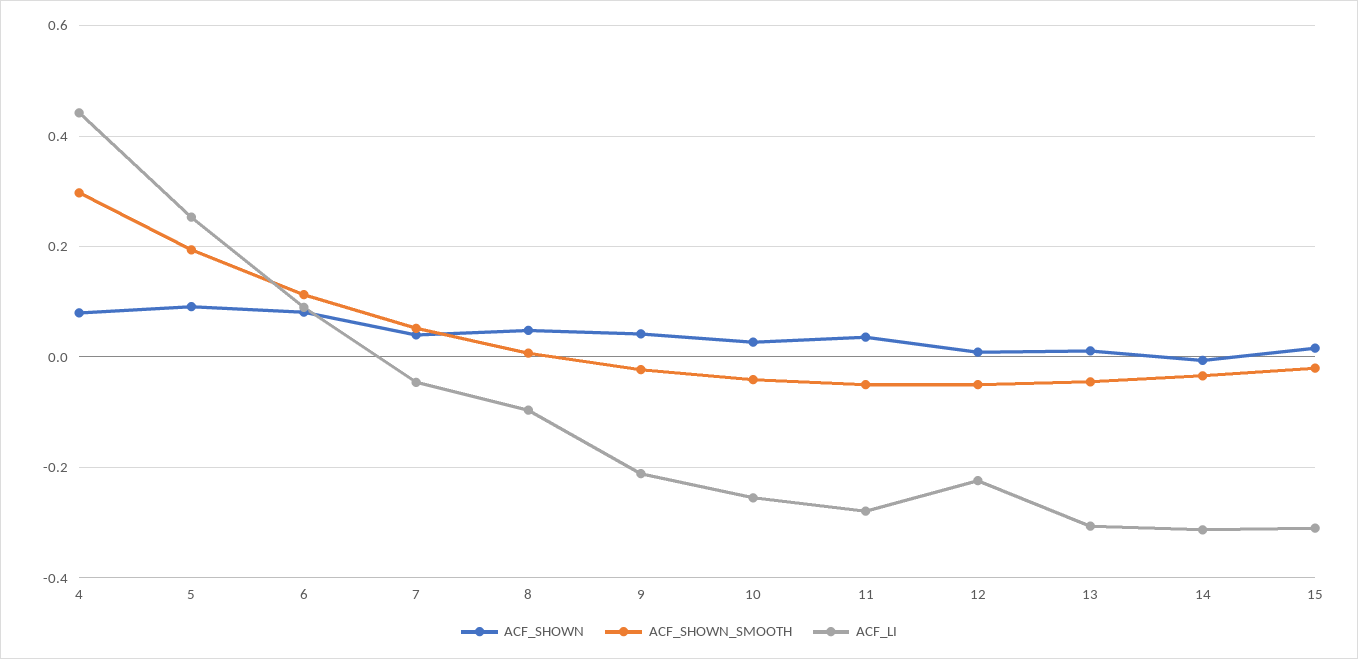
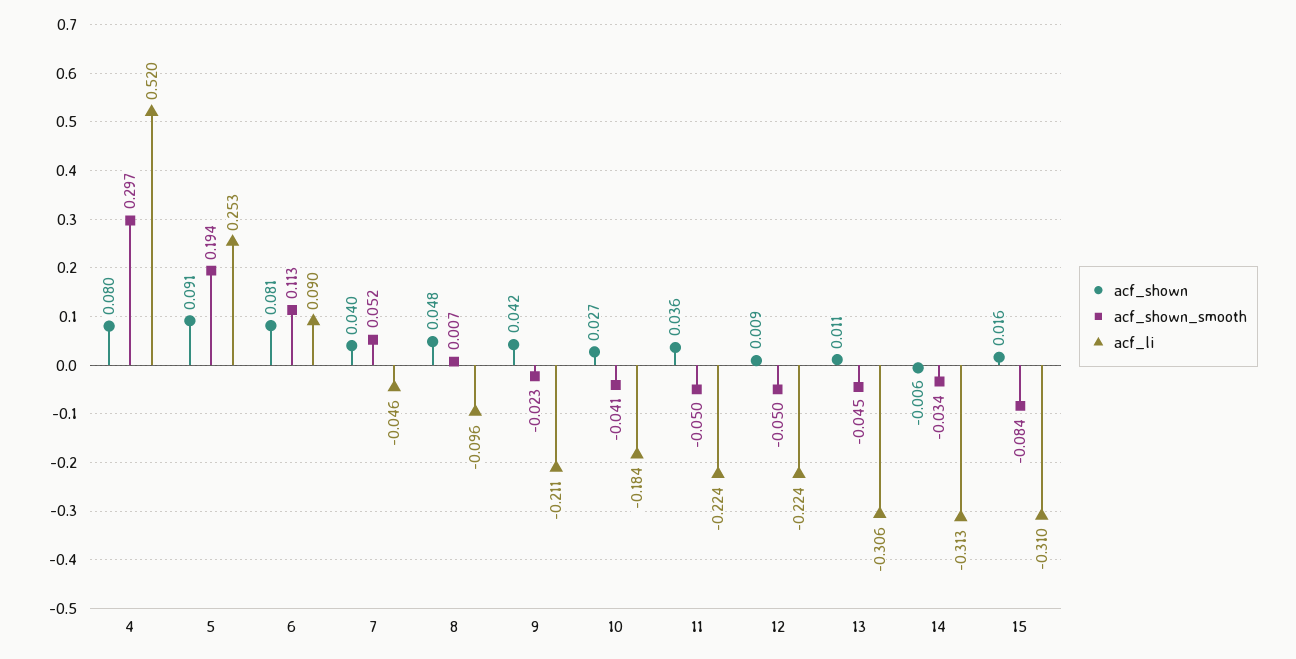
  {
    "ACF_SHOWN": {
      "4": 0.08,
      "5": 0.091,
      "6": 0.081,
      "7": 0.04,
      "8": 0.048,
      "9": 0.042,
      "10": 0.027,
      "11": 0.036,
      "12": 0.009,
      "13": 0.011,
      "14": -0.006,
      "15": 0.016
    },
    "ACF_SHOWN_SMOOTH": {
      "4": 0.297,
      "5": 0.194,
      "6": 0.113,
      "7": 0.052,
      "8": 0.007,
      "9": -0.023,
      "10": -0.041,
      "11": -0.05,
      "12": -0.05,
      "13": -0.045,
      "14": -0.034,
-     "15": -0.02
+     "15": -0.084
    },
    "ACF_LI": {
-     "4": 0.44,
+     "4": 0.52,
      "5": 0.253,
      "6": 0.09,
      "7": -0.046,
      "8": -0.096,
      "9": -0.211,
-     "10": -0.26,
+     "10": -0.184,
-     "11": -0.28,
+     "11": -0.224,
      "12": -0.224,
      "13": -0.306,
      "14": -0.313,
      "15": -0.31
    }
  }

